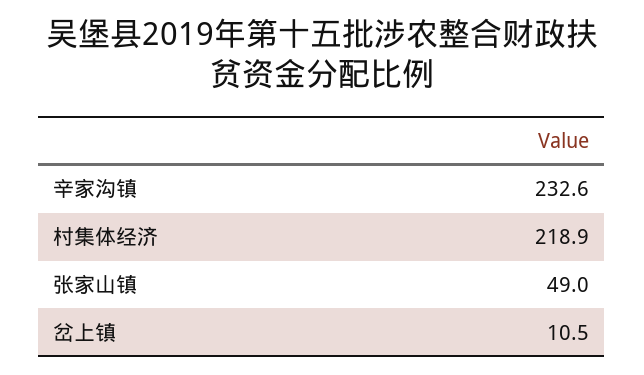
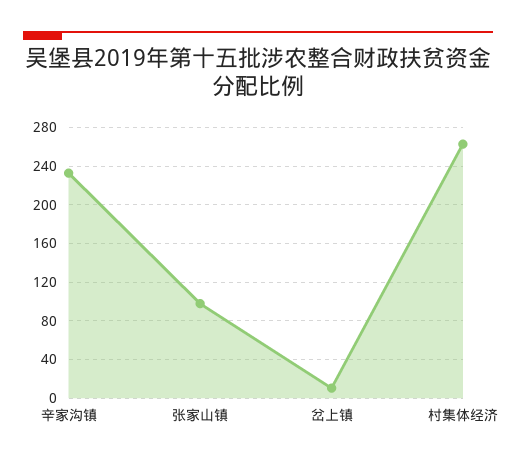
  {
    "辛家沟镇": 232.6,
-   "村集体经济": 218.9,
+   "村集体经济": 260,
-   "张家山镇": 49,
+   "张家山镇": 100,
    "岔上镇": 10.5
  }

